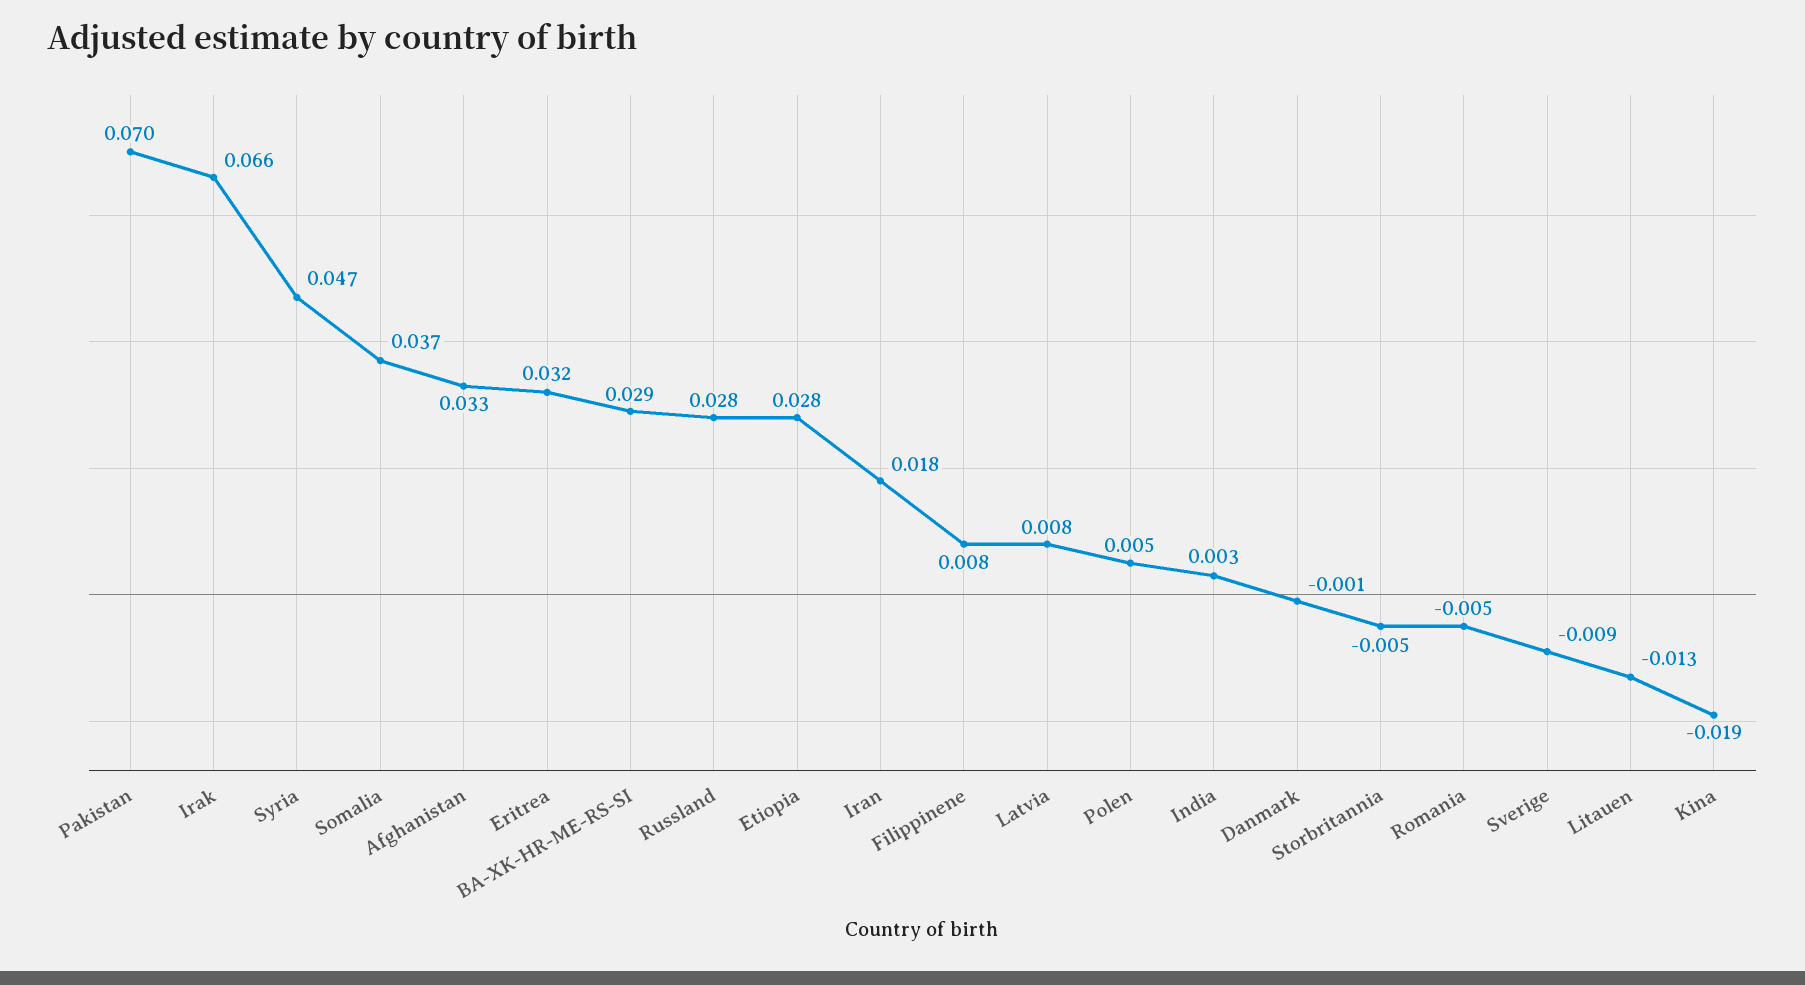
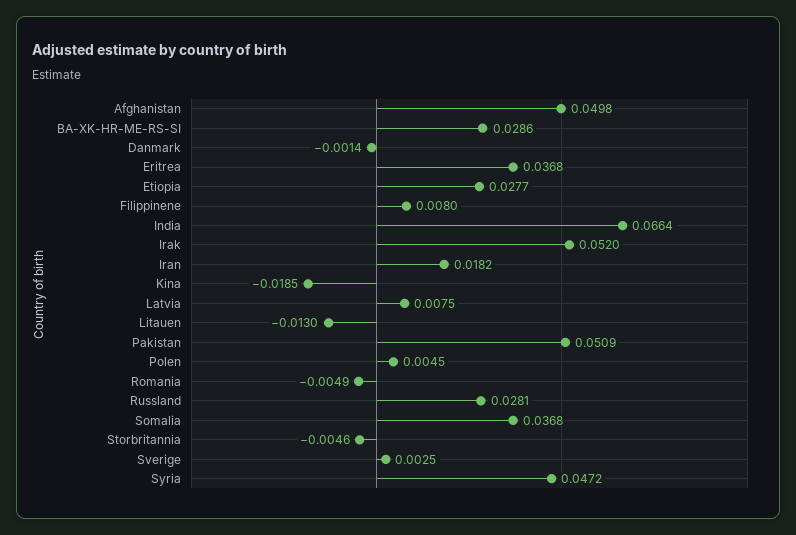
  {
-   "Pakistan": 0.07,
+   "Pakistan": 0.0509,
-   "Irak": 0.066,
+   "Irak": 0.052,
    "Syria": 0.0472,
    "Somalia": 0.0368,
-   "Afghanistan": 0.033,
+   "Afghanistan": 0.0498,
-   "Eritrea": 0.032,
+   "Eritrea": 0.0368,
    "BA-XK-HR-ME-RS-SI": 0.0286,
    "Russland": 0.0281,
    "Etiopia": 0.0277,
    "Iran": 0.0182,
    "Filippinene": 0.008,
    "Latvia": 0.0075,
    "Polen": 0.0045,
-   "India": 0.003,
+   "India": 0.0664,
    "Danmark": -0.0014,
    "Storbritannia": -0.0046,
    "Romania": -0.0049,
-   "Sverige": -0.009,
+   "Sverige": 0.0025,
    "Litauen": -0.013,
    "Kina": -0.0185
  }

